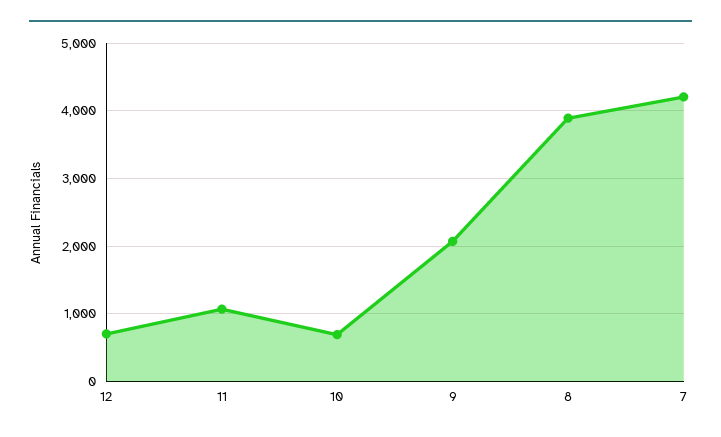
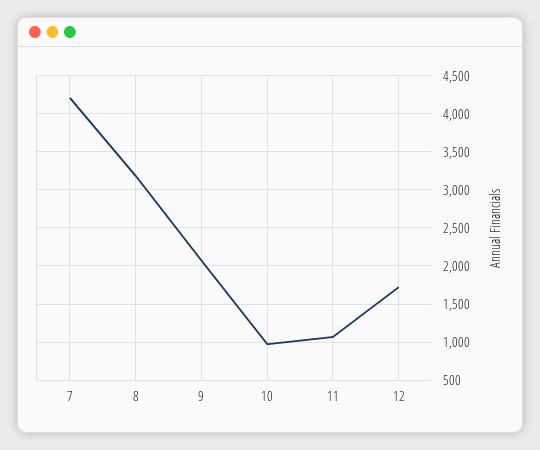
  {
-   "12": 700,
+   "12": 1700,
    "11": 1100,
-   "10": 700,
+   "10": 1000,
    "9": 2100,
-   "8": 3900,
+   "8": 3200,
    "7": 4200
  }

